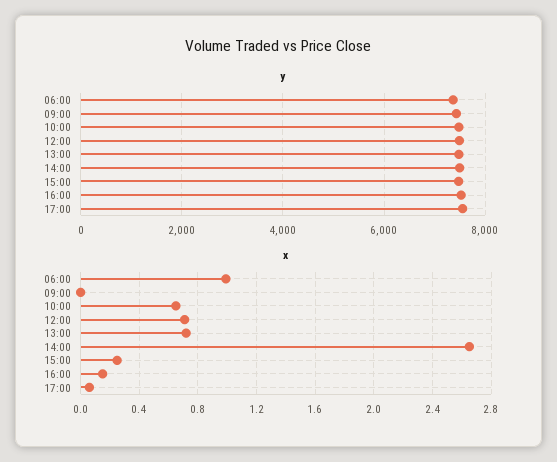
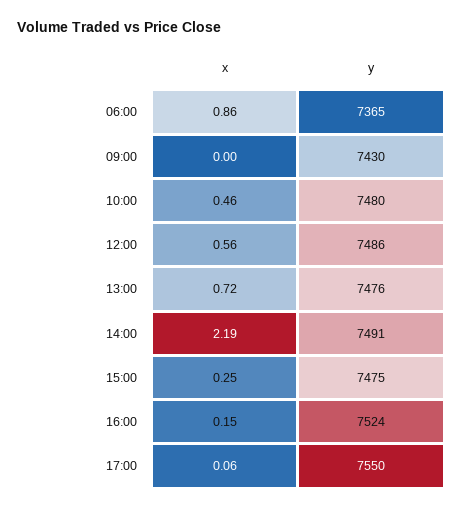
  {
    "y": {
      "06:00": 7365,
      "09:00": 7430,
      "10:00": 7480,
      "12:00": 7486,
      "13:00": 7476,
      "14:00": 7491,
      "15:00": 7475,
      "16:00": 7524,
      "17:00": 7550
    },
    "x": {
-     "06:00": 1,
+     "06:00": 0.86,
      "09:00": 0,
-     "10:00": 0.65,
+     "10:00": 0.46,
-     "12:00": 0.7,
+     "12:00": 0.56,
      "13:00": 0.72,
-     "14:00": 2.65,
+     "14:00": 2.19,
      "15:00": 0.25,
      "16:00": 0.15,
      "17:00": 0.06
    }
  }

